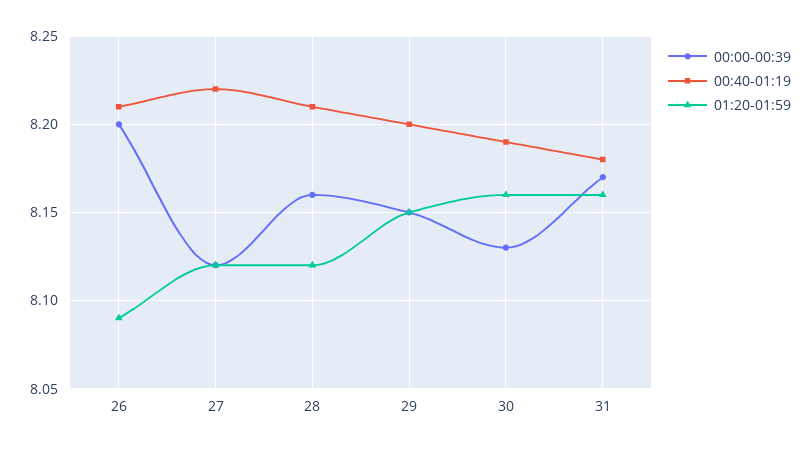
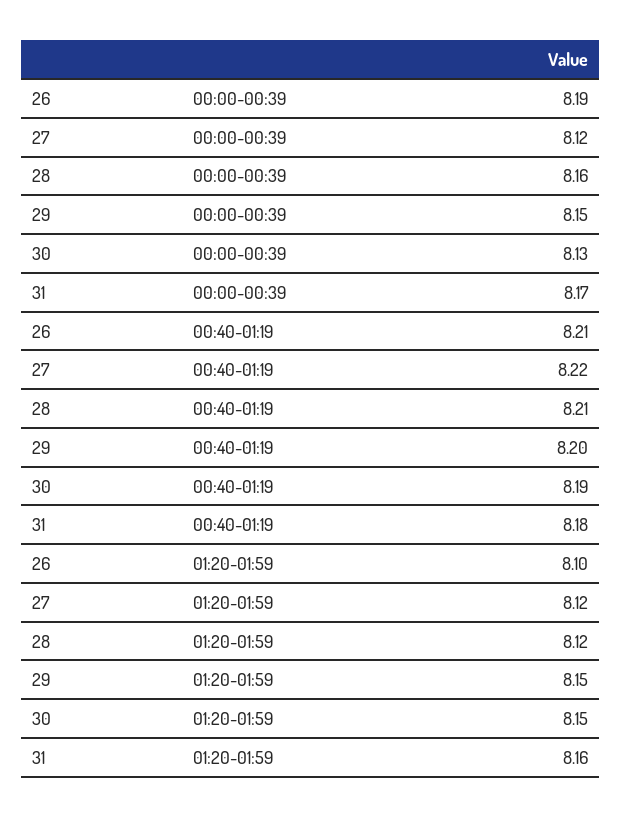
  {
    "00:00-00:39": {
-     "26": 8.2,
+     "26": 8.19,
      "27": 8.12,
      "28": 8.16,
      "29": 8.15,
      "30": 8.13,
      "31": 8.17
    },
    "00:40-01:19": {
      "26": 8.21,
      "27": 8.22,
      "28": 8.21,
      "29": 8.2,
      "30": 8.19,
      "31": 8.18
    },
    "01:20-01:59": {
-     "26": 8.09,
+     "26": 8.1,
      "27": 8.12,
      "28": 8.12,
      "29": 8.15,
-     "30": 8.16,
+     "30": 8.15,
      "31": 8.16
    }
  }

